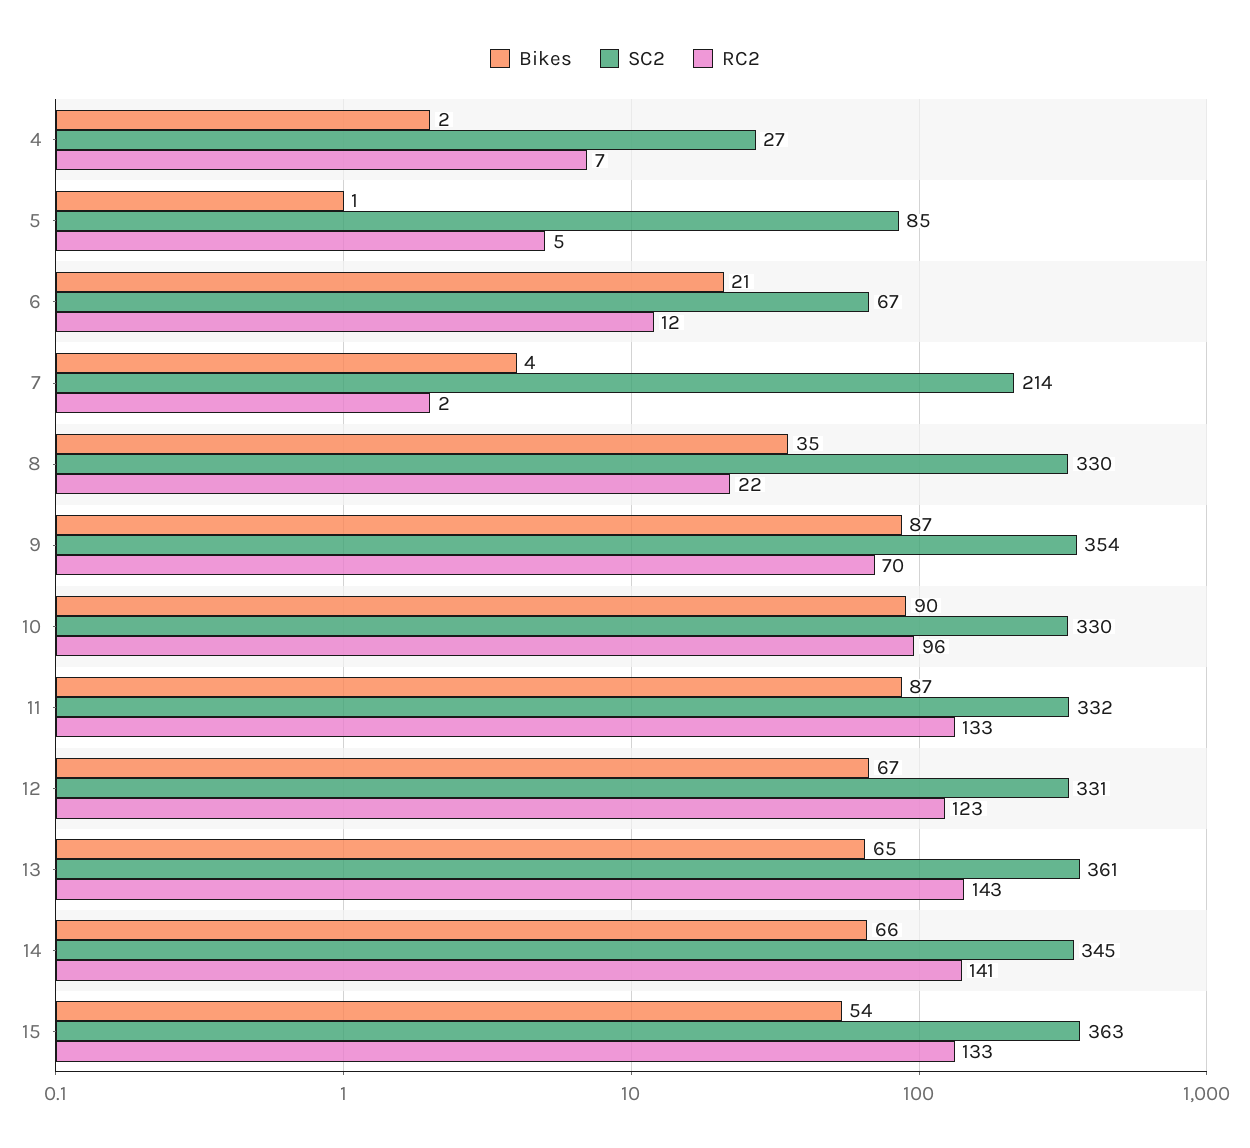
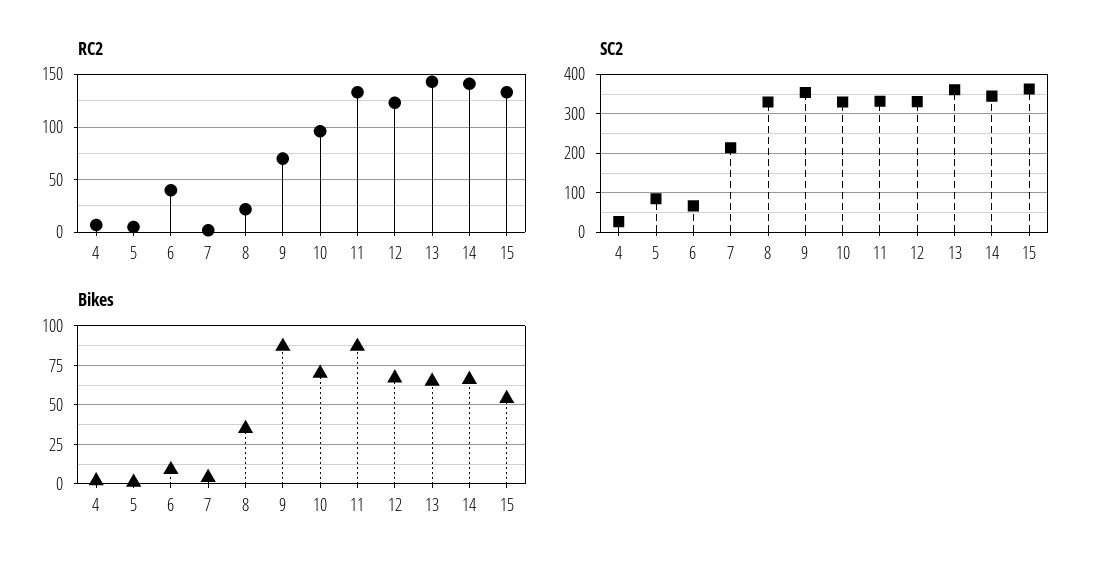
  {
    "Bikes": {
      "4": 2,
      "5": 1,
-     "6": 21,
+     "6": 10,
      "7": 4,
      "8": 35,
      "9": 87,
-     "10": 90,
+     "10": 70,
      "11": 87,
      "12": 67,
      "13": 65,
      "14": 66,
      "15": 54
    },
    "SC2": {
      "4": 27,
      "5": 85,
      "6": 67,
      "7": 214,
      "8": 330,
      "9": 354,
      "10": 330,
      "11": 332,
      "12": 331,
      "13": 361,
      "14": 345,
      "15": 363
    },
    "RC2": {
      "4": 7,
      "5": 5,
-     "6": 12,
+     "6": 40,
      "7": 2,
      "8": 22,
      "9": 70,
      "10": 96,
      "11": 133,
      "12": 123,
      "13": 143,
      "14": 141,
      "15": 133
    }
  }

